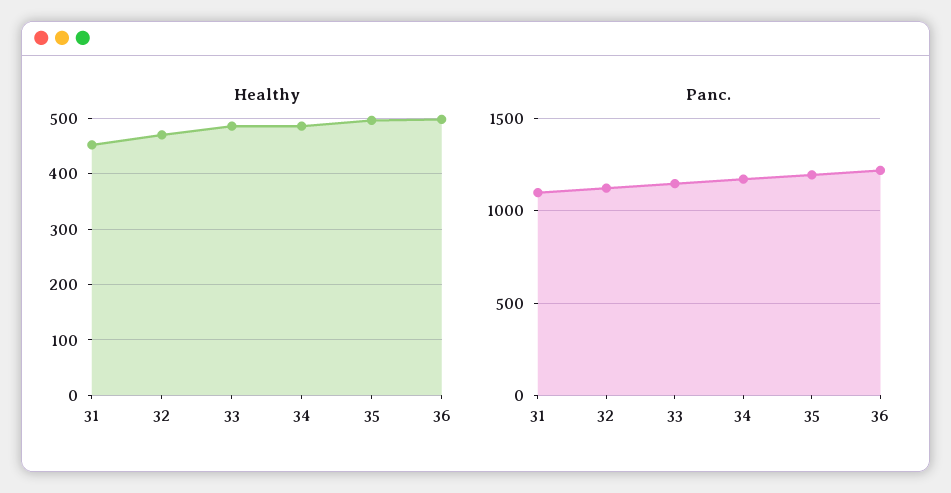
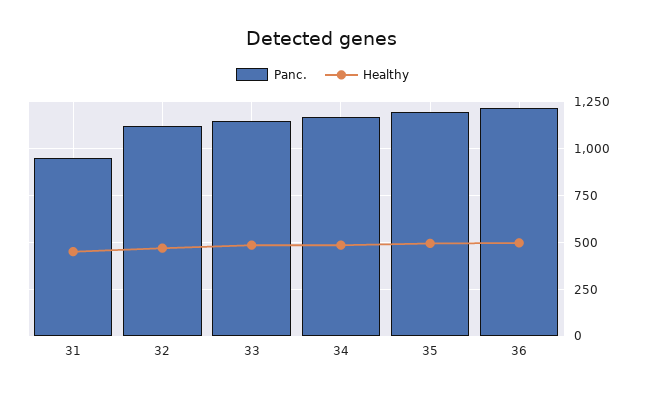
  {
    "Healthy": {
      "31": 460,
      "32": 480,
      "33": 480,
      "34": 480,
      "35": 500,
      "36": 500
    },
    "Panc.": {
-     "31": 1100,
+     "31": 950,
      "32": 1100,
      "33": 1150,
      "34": 1150,
      "35": 1200,
      "36": 1200
    }
  }

